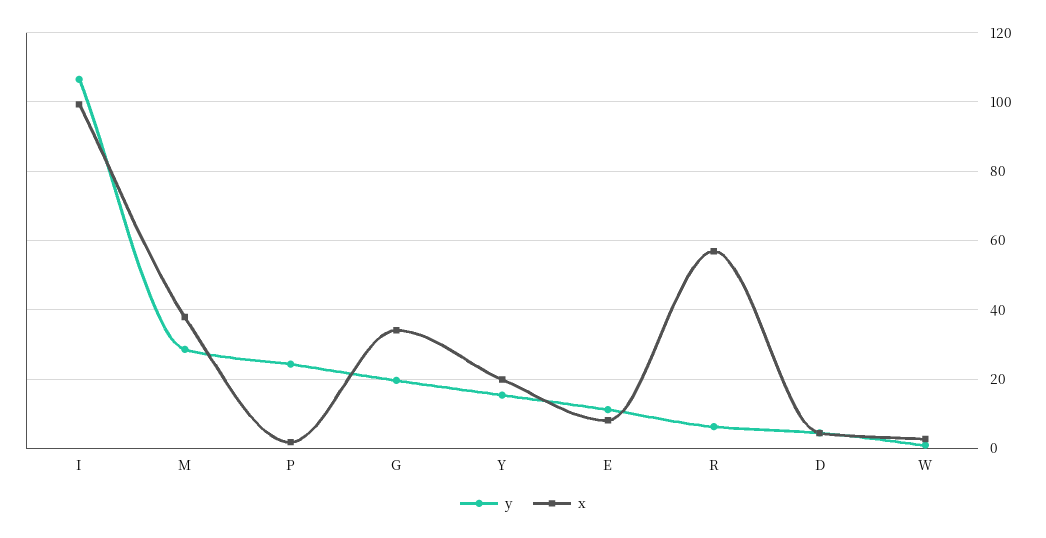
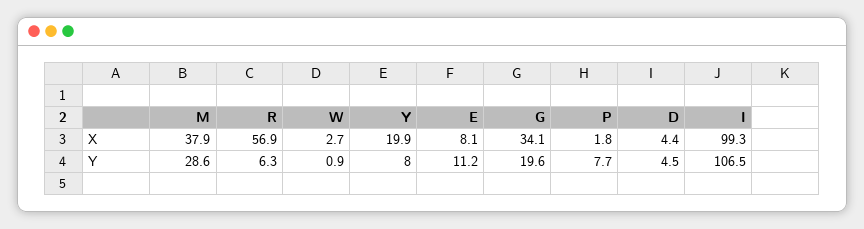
  {
    "y": {
      "I": 106.5,
      "M": 28.6,
-     "P": 24,
+     "P": 7.7,
      "G": 19.6,
-     "Y": 16,
+     "Y": 8,
      "E": 11.2,
      "R": 6.3,
      "D": 4.5,
      "W": 0.9
    },
    "x": {
      "I": 99.3,
      "M": 37.9,
      "P": 1.8,
      "G": 34.1,
      "Y": 19.9,
      "E": 8.1,
      "R": 56.9,
      "D": 4.4,
      "W": 2.7
    }
  }

